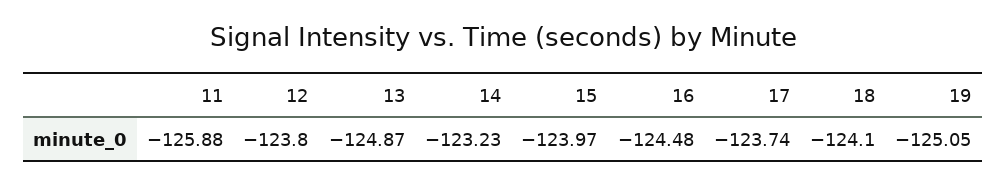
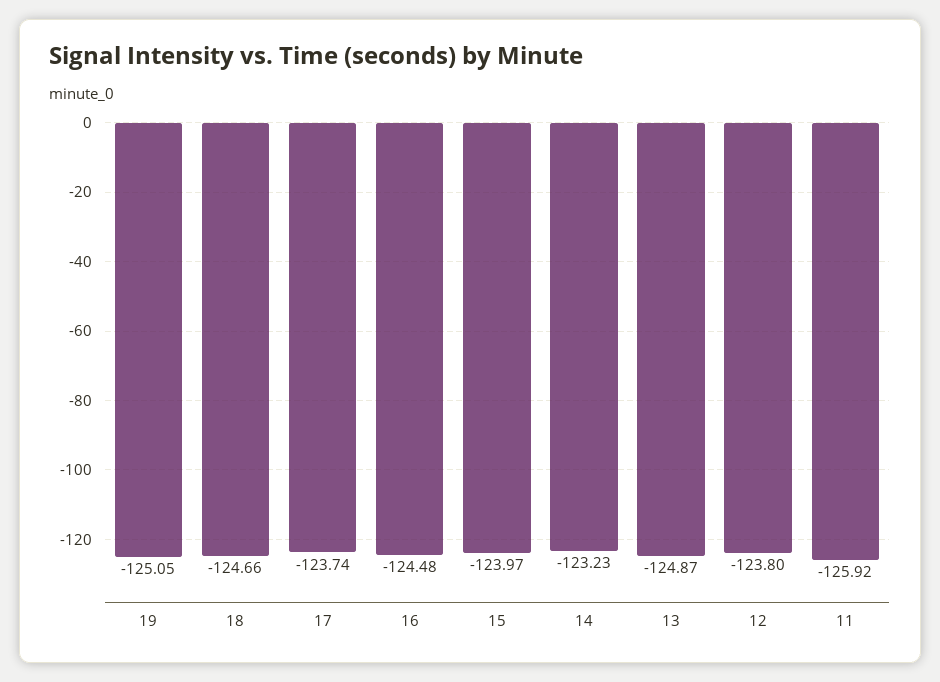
  {
-   "11": -125.88,
+   "11": -125.92,
    "12": -123.8,
    "13": -124.87,
    "14": -123.23,
    "15": -123.97,
    "16": -124.48,
    "17": -123.74,
-   "18": -124.1,
+   "18": -124.66,
    "19": -125.05
  }

